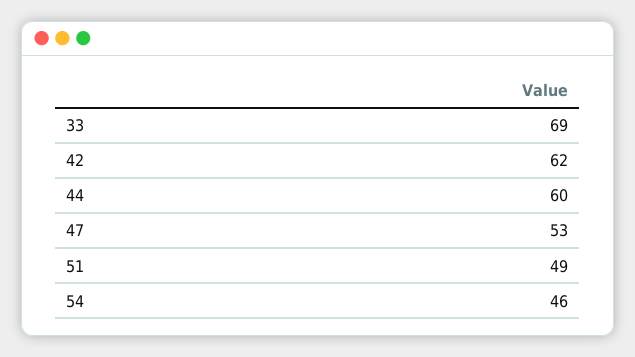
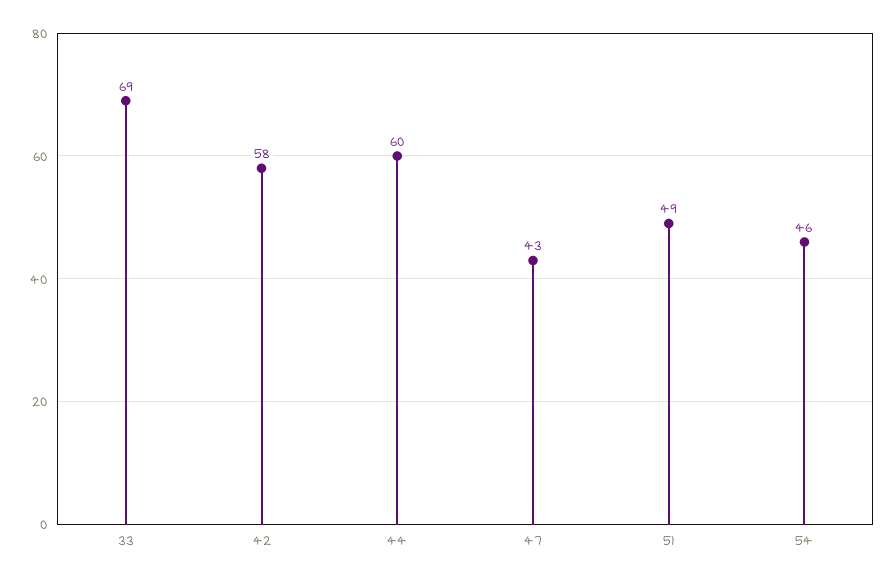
  {
    "33": 69,
-   "42": 62,
+   "42": 58,
    "44": 60,
-   "47": 53,
+   "47": 43,
    "51": 49,
    "54": 46
  }

